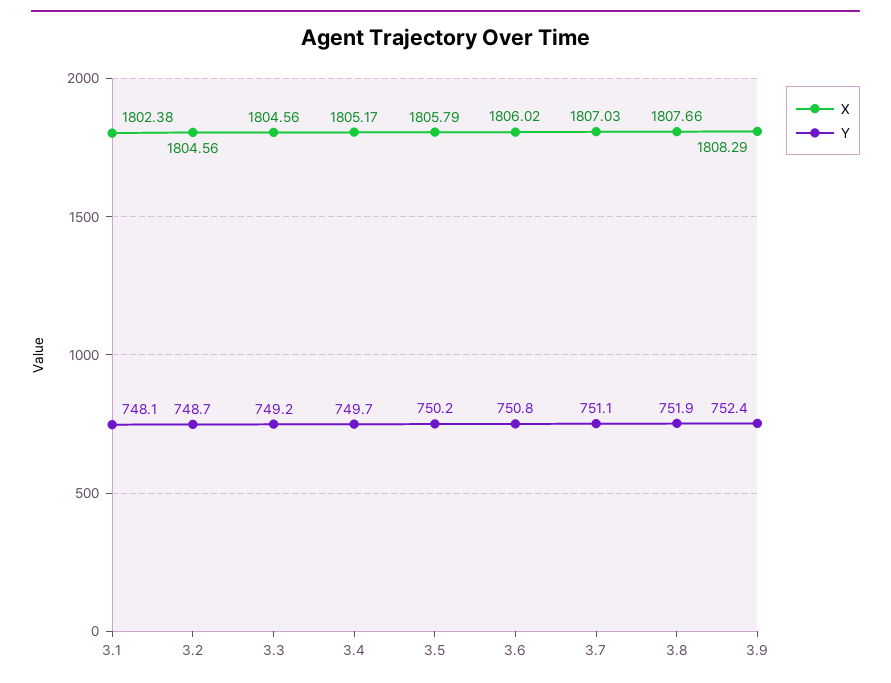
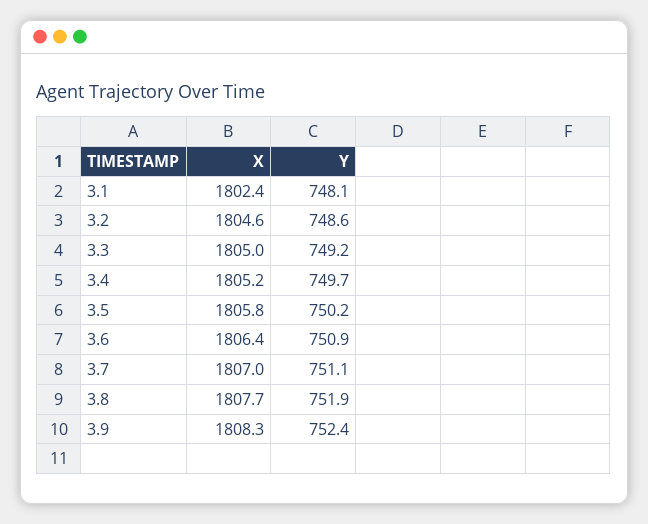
  {
    "X": {
      "3.1": 1802.38,
      "3.2": 1804.56,
-     "3.3": 1804.56,
+     "3.3": 1805,
      "3.4": 1805.17,
      "3.5": 1805.79,
-     "3.6": 1806.02,
+     "3.6": 1806.4,
      "3.7": 1807.03,
      "3.8": 1807.66,
      "3.9": 1808.29
    },
    "Y": {
      "3.1": 748.1,
-     "3.2": 748.7,
+     "3.2": 748.6,
      "3.3": 749.2,
      "3.4": 749.7,
      "3.5": 750.2,
-     "3.6": 750.8,
+     "3.6": 750.9,
      "3.7": 751.1,
      "3.8": 751.9,
      "3.9": 752.4
    }
  }

